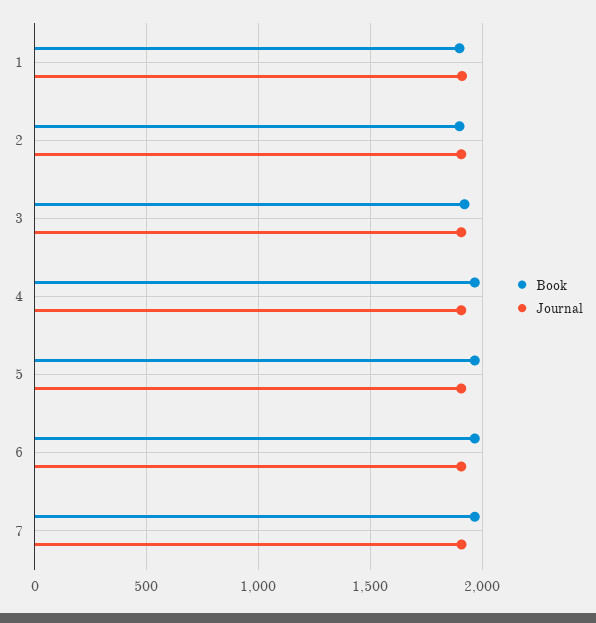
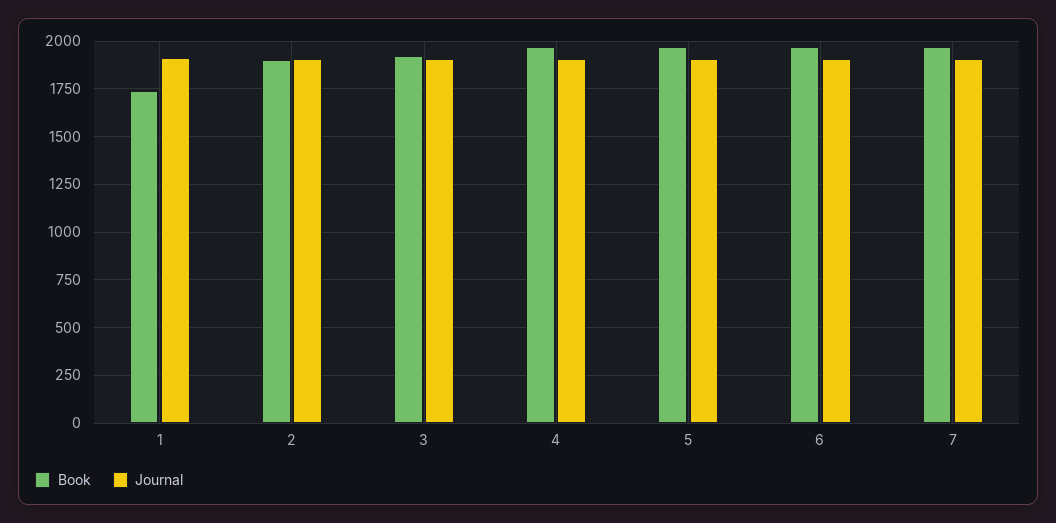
  {
    "Book": {
-     "1": 1900,
+     "1": 1750,
      "2": 1900,
      "3": 1900,
      "4": 1950,
      "5": 1950,
      "6": 1950,
      "7": 1950
    },
    "Journal": {
      "1": 1900,
      "2": 1900,
      "3": 1900,
      "4": 1900,
      "5": 1900,
      "6": 1900,
      "7": 1900
    }
  }

